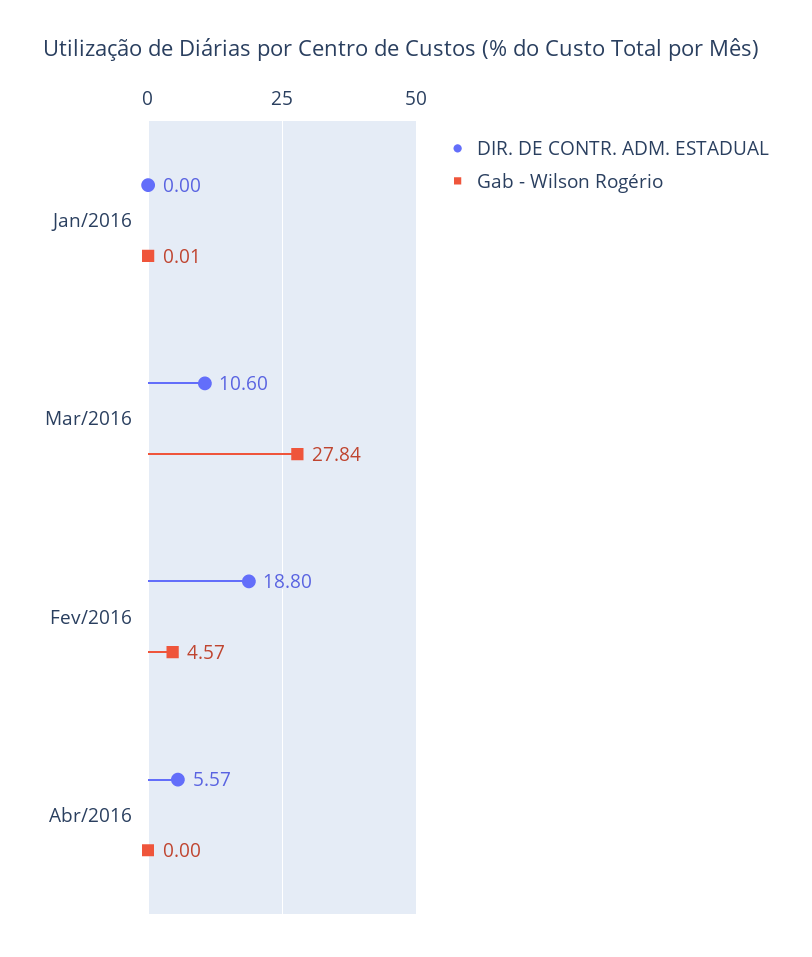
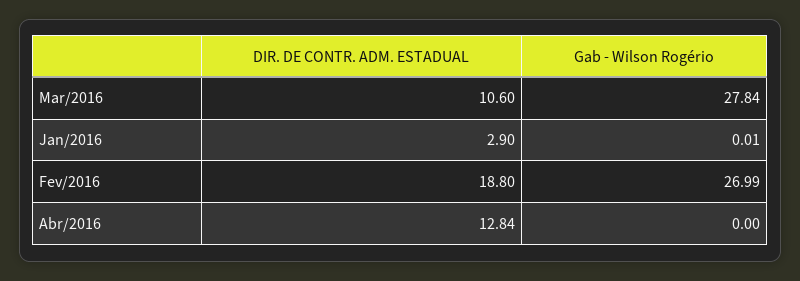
  {
    "DIR. DE CONTR. ADM. ESTADUAL": {
-     "Jan/2016": 0,
+     "Jan/2016": 2.9,
      "Mar/2016": 10.6,
      "Fev/2016": 18.8,
-     "Abr/2016": 5.57
+     "Abr/2016": 12.84
    },
    "Gab - Wilson Rogério": {
      "Jan/2016": 0.01,
      "Mar/2016": 27.84,
-     "Fev/2016": 4.57,
+     "Fev/2016": 26.99,
      "Abr/2016": 0
    }
  }

